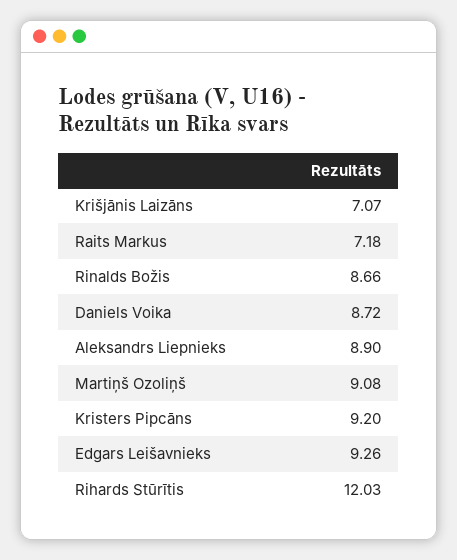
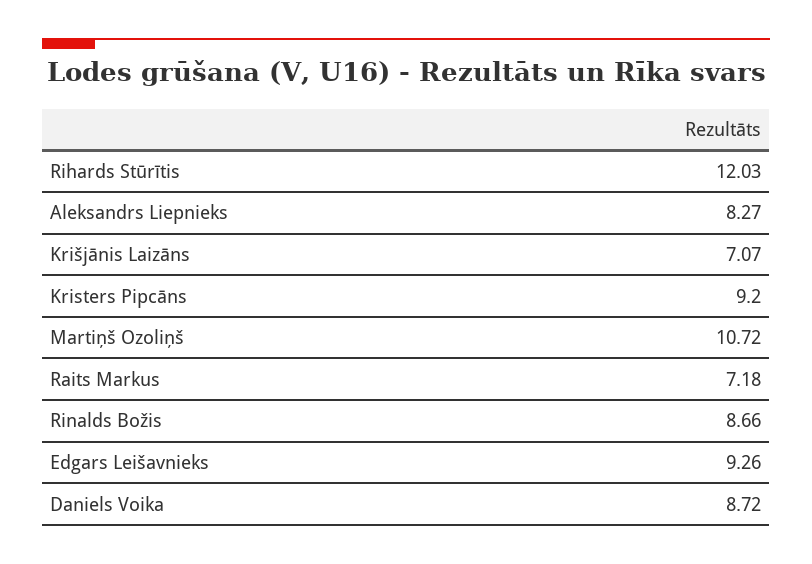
  {
    "Krišjānis Laizāns": 7.07,
    "Raits Markus": 7.18,
    "Rinalds Božis": 8.66,
    "Daniels Voika": 8.72,
-   "Aleksandrs Liepnieks": 8.9,
+   "Aleksandrs Liepnieks": 8.27,
-   "Martiņš Ozoliņš": 9.08,
+   "Martiņš Ozoliņš": 10.72,
    "Kristers Pipcāns": 9.2,
    "Edgars Leišavnieks": 9.26,
    "Rihards Stūrītis": 12.03
  }

